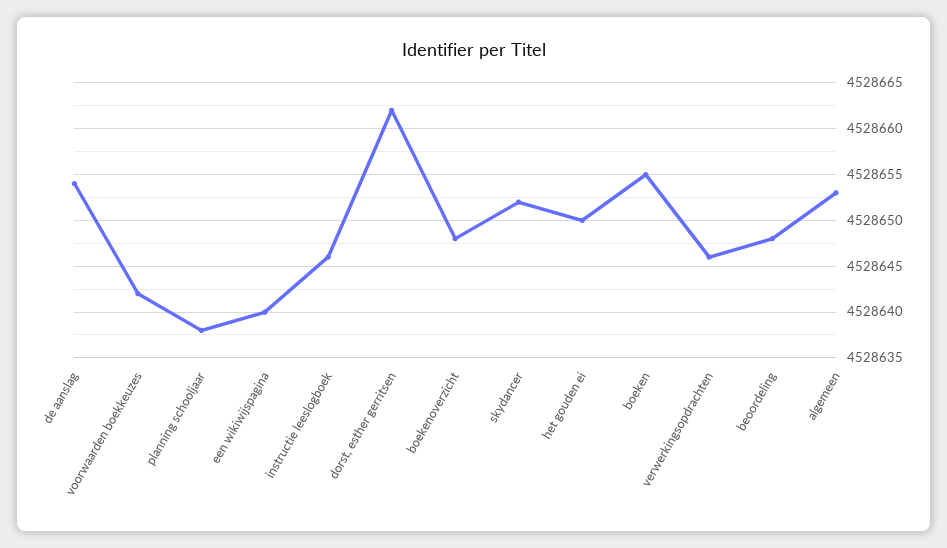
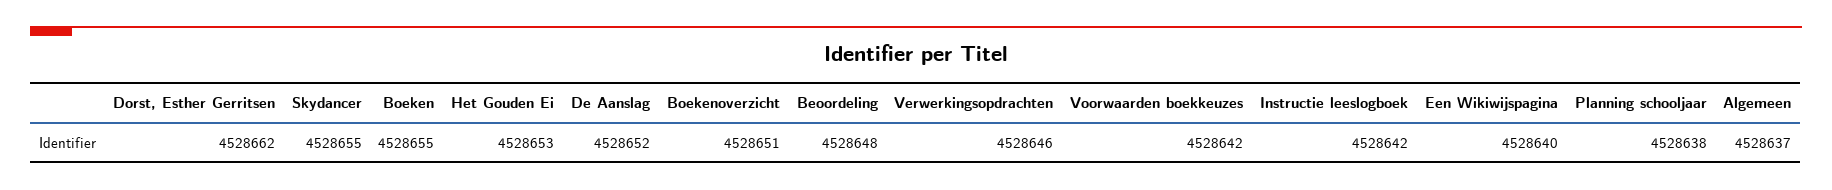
  {
-   "de aanslag": 4528654,
+   "de aanslag": 4528652,
    "voorwaarden boekkeuzes": 4528642,
    "planning schooljaar": 4528638,
    "een wikiwijspagina": 4528640,
-   "instructie leeslogboek": 4528646,
+   "instructie leeslogboek": 4528642,
    "dorst, esther gerritsen": 4528662,
-   "boekenoverzicht": 4528648,
+   "boekenoverzicht": 4528651,
-   "skydancer": 4528652,
+   "skydancer": 4528655,
-   "het gouden ei": 4528650,
+   "het gouden ei": 4528653,
    "boeken": 4528655,
    "verwerkingsopdrachten": 4528646,
    "beoordeling": 4528648,
-   "algemeen": 4528653
+   "algemeen": 4528637
  }

